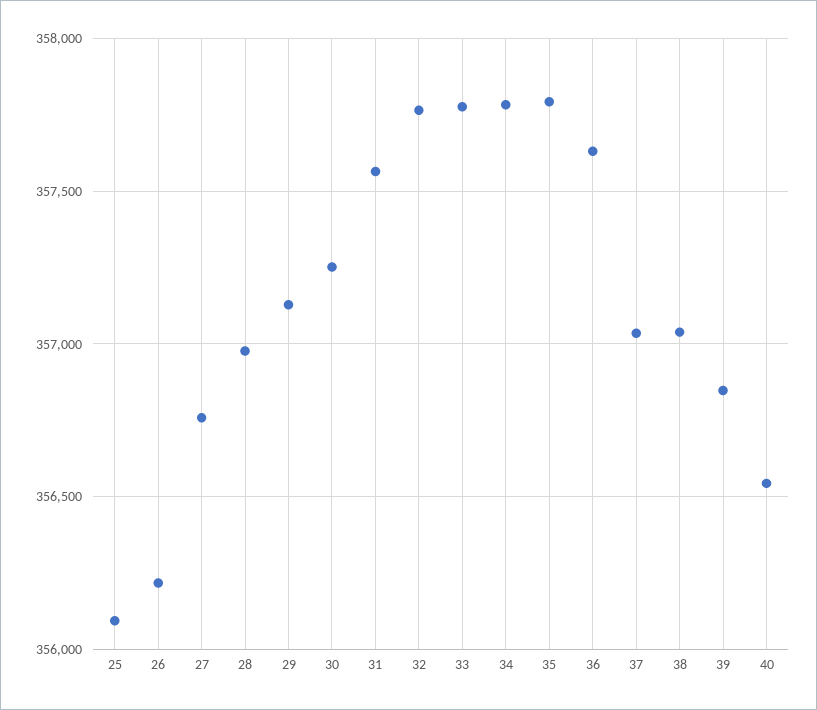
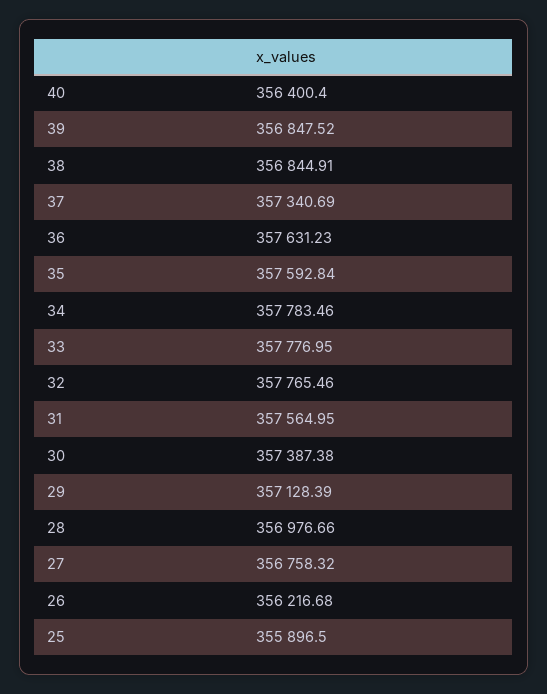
  {
-   "25": 356100,
+   "25": 355896.5,
    "26": 356216.68,
    "27": 356758.32,
    "28": 356976.66,
    "29": 357128.39,
-   "30": 357250,
+   "30": 357387.38,
    "31": 357564.95,
    "32": 357765.46,
    "33": 357776.95,
    "34": 357783.46,
-   "35": 357800,
+   "35": 357592.84,
    "36": 357631.23,
-   "37": 357050,
+   "37": 357340.69,
-   "38": 357050,
+   "38": 356844.91,
    "39": 356847.52,
-   "40": 356550
+   "40": 356400.4
  }

